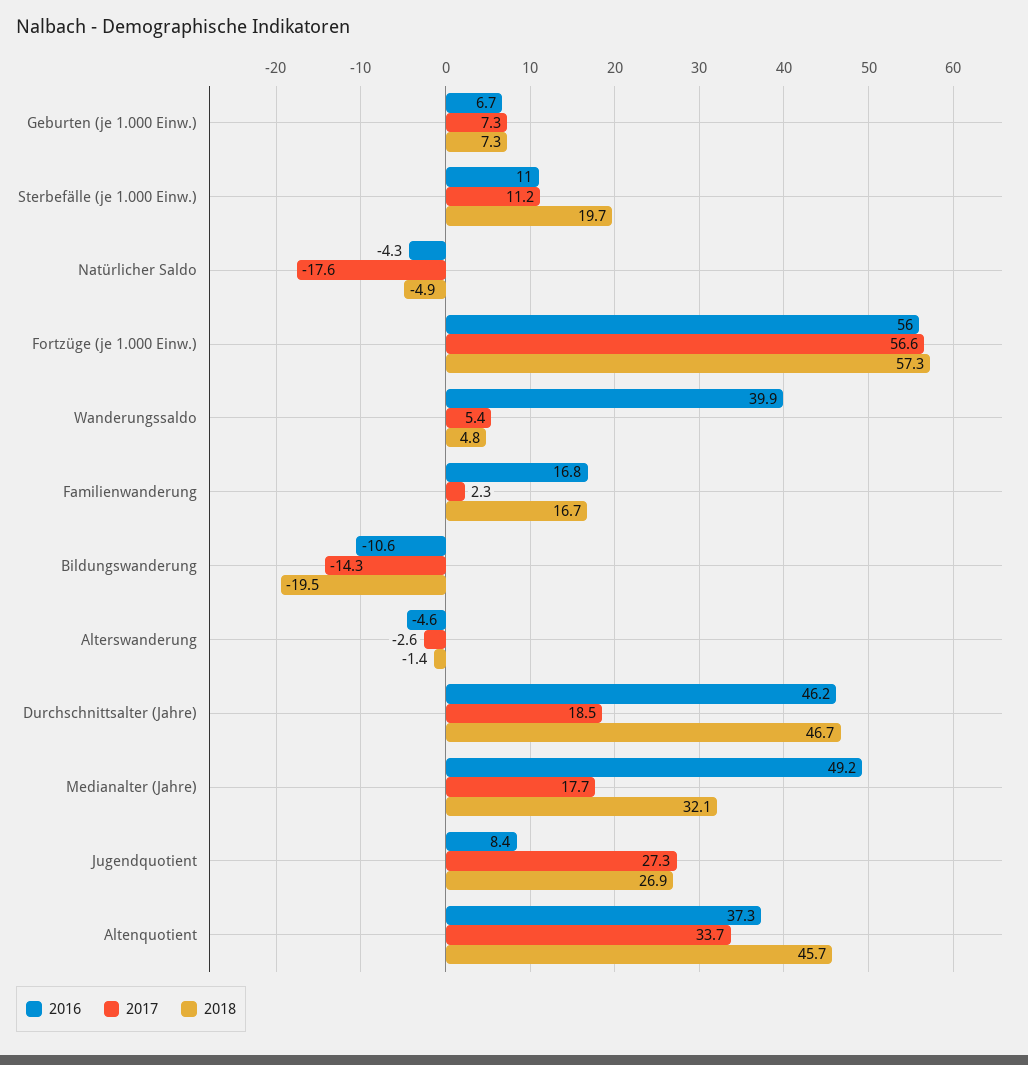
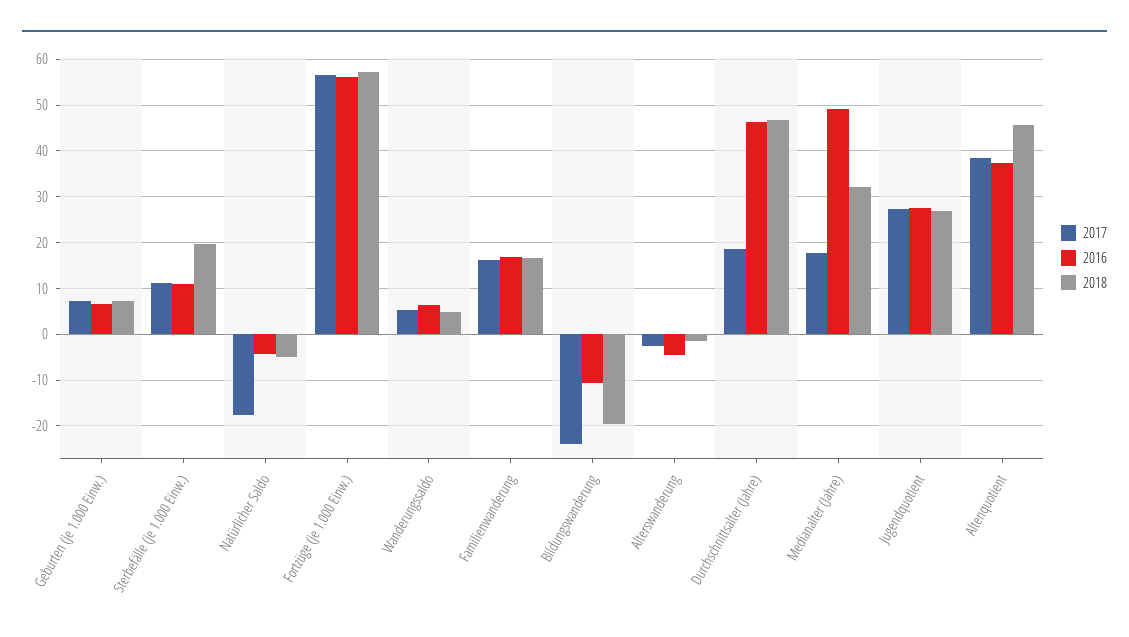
  {
    "2016": {
      "Geburten (je 1.000 Einw.)": 6.7,
      "Sterbefälle (je 1.000 Einw.)": 11,
      "Natürlicher Saldo": -4.3,
      "Fortzüge (je 1.000 Einw.)": 56,
-     "Wanderungssaldo": 39.9,
+     "Wanderungssaldo": 6,
      "Familienwanderung": 16.8,
      "Bildungswanderung": -10.6,
      "Alterswanderung": -4.6,
      "Durchschnittsalter (Jahre)": 46.2,
      "Medianalter (Jahre)": 49.2,
-     "Jugendquotient": 8.4,
+     "Jugendquotient": 28,
      "Altenquotient": 37.3
    },
    "2017": {
      "Geburten (je 1.000 Einw.)": 7.3,
      "Sterbefälle (je 1.000 Einw.)": 11.2,
      "Natürlicher Saldo": -17.6,
      "Fortzüge (je 1.000 Einw.)": 56.6,
      "Wanderungssaldo": 5.4,
-     "Familienwanderung": 2.3,
+     "Familienwanderung": 16,
-     "Bildungswanderung": -14.3,
+     "Bildungswanderung": -24,
      "Alterswanderung": -2.6,
      "Durchschnittsalter (Jahre)": 18.5,
      "Medianalter (Jahre)": 17.7,
      "Jugendquotient": 27.3,
-     "Altenquotient": 33.7
+     "Altenquotient": 38
    },
    "2018": {
      "Geburten (je 1.000 Einw.)": 7.3,
      "Sterbefälle (je 1.000 Einw.)": 19.7,
      "Natürlicher Saldo": -4.9,
      "Fortzüge (je 1.000 Einw.)": 57.3,
      "Wanderungssaldo": 4.8,
      "Familienwanderung": 16.7,
      "Bildungswanderung": -19.5,
      "Alterswanderung": -1.4,
      "Durchschnittsalter (Jahre)": 46.7,
      "Medianalter (Jahre)": 32.1,
      "Jugendquotient": 26.9,
      "Altenquotient": 45.7
    }
  }

